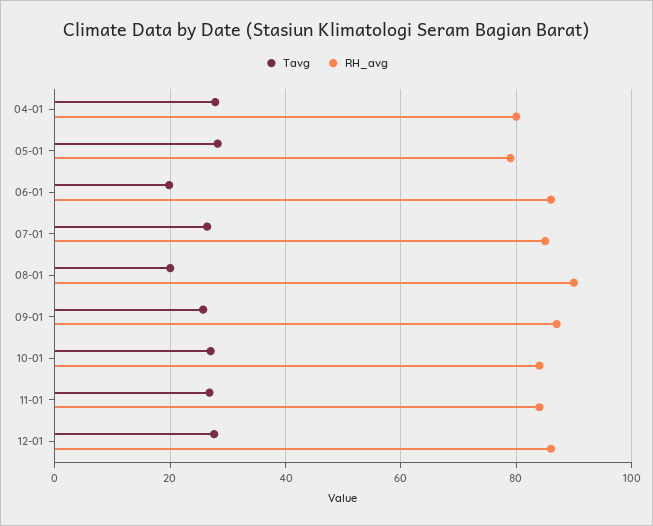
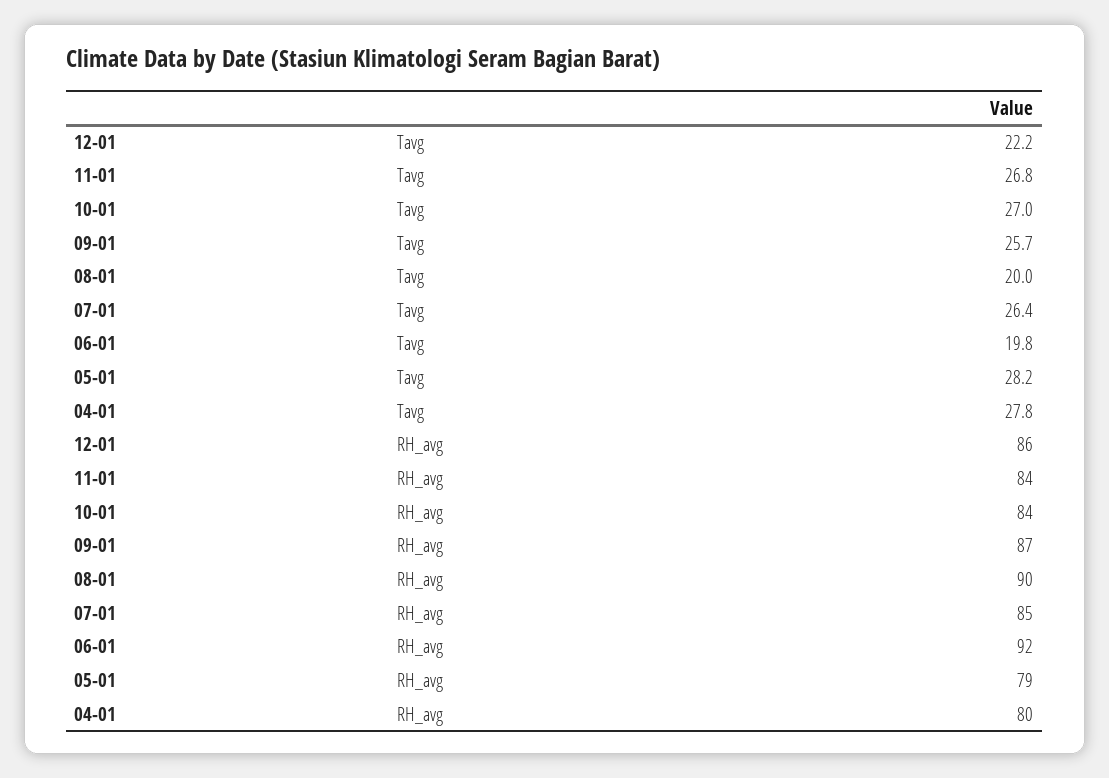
  {
    "Tavg": {
      "04-01": 27.8,
      "05-01": 28.2,
      "06-01": 19.8,
      "07-01": 26.4,
      "08-01": 20,
      "09-01": 25.7,
      "10-01": 27,
      "11-01": 26.8,
-     "12-01": 28
+     "12-01": 22.2
    },
    "RH_avg": {
      "04-01": 80,
      "05-01": 79,
-     "06-01": 86,
+     "06-01": 92,
      "07-01": 85,
      "08-01": 90,
      "09-01": 87,
      "10-01": 84,
      "11-01": 84,
      "12-01": 86
    }
  }

